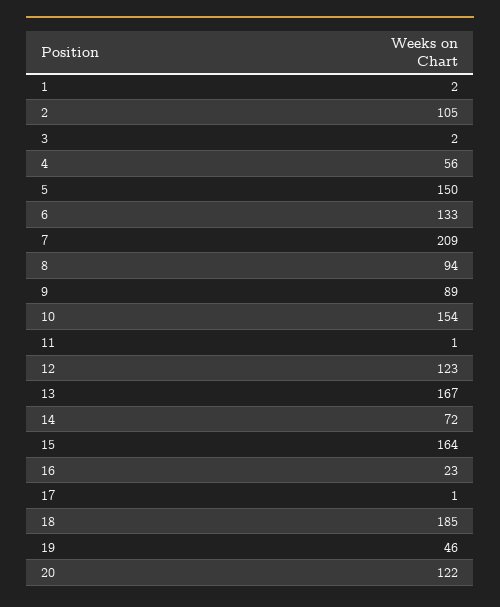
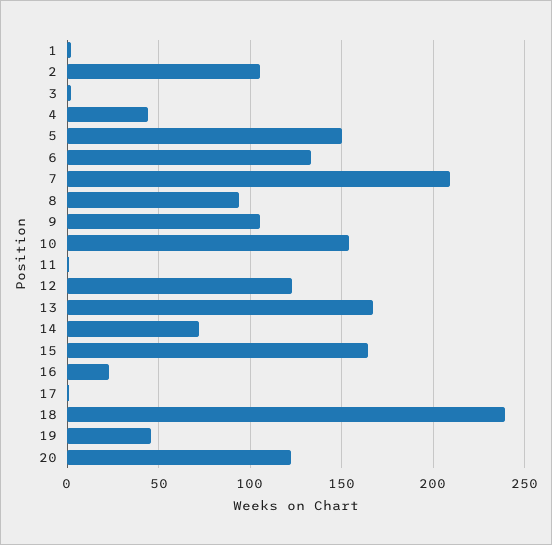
  {
    "1": 2,
    "2": 105,
    "3": 2,
-   "4": 56,
+   "4": 45,
    "5": 150,
    "6": 133,
    "7": 209,
    "8": 94,
-   "9": 89,
+   "9": 105,
    "10": 154,
    "11": 1,
    "12": 123,
    "13": 167,
    "14": 72,
    "15": 164,
    "16": 23,
    "17": 1,
-   "18": 185,
+   "18": 240,
    "19": 46,
    "20": 122
  }

